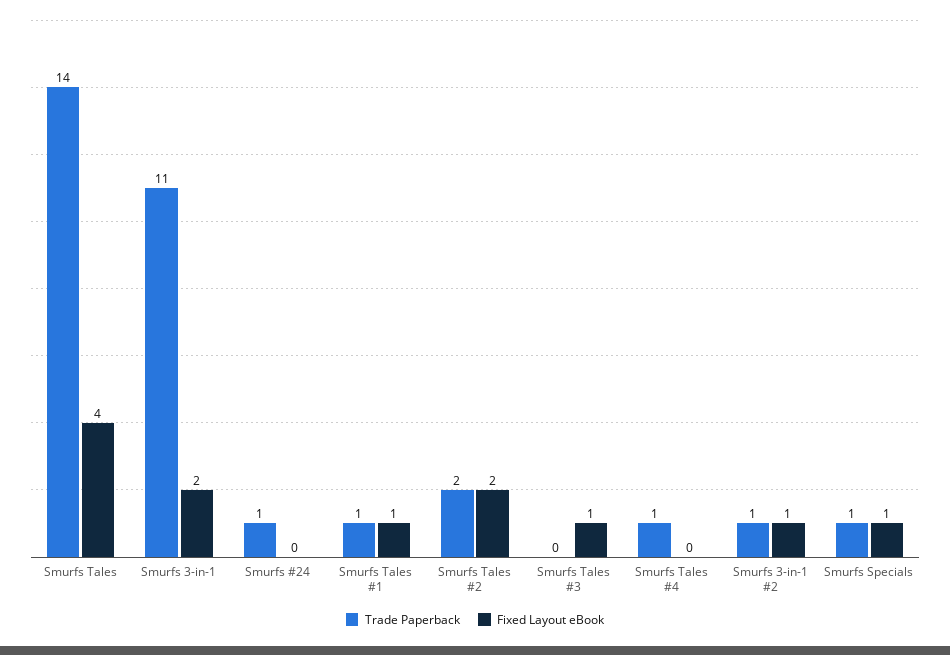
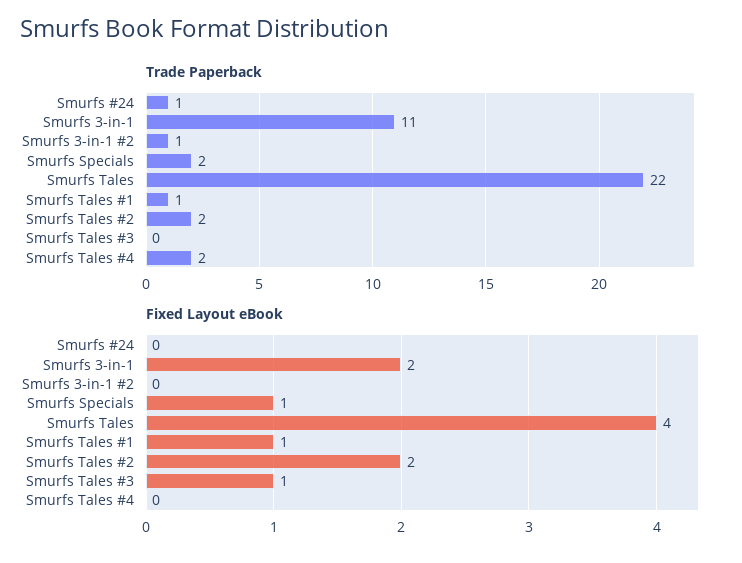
  {
    "Trade Paperback": {
-     "Smurfs Tales": 14,
+     "Smurfs Tales": 22,
      "Smurfs 3-in-1": 11,
      "Smurfs #24": 1,
      "Smurfs Tales #1": 1,
      "Smurfs Tales #2": 2,
      "Smurfs Tales #3": 0,
-     "Smurfs Tales #4": 1,
+     "Smurfs Tales #4": 2,
      "Smurfs 3-in-1 #2": 1,
-     "Smurfs Specials": 1
+     "Smurfs Specials": 2
    },
    "Fixed Layout eBook": {
      "Smurfs Tales": 4,
      "Smurfs 3-in-1": 2,
      "Smurfs #24": 0,
      "Smurfs Tales #1": 1,
      "Smurfs Tales #2": 2,
      "Smurfs Tales #3": 1,
      "Smurfs Tales #4": 0,
-     "Smurfs 3-in-1 #2": 1,
+     "Smurfs 3-in-1 #2": 0,
      "Smurfs Specials": 1
    }
  }

